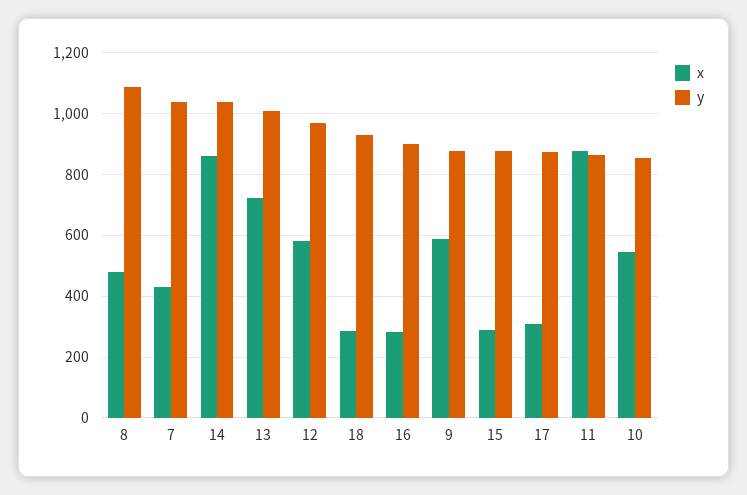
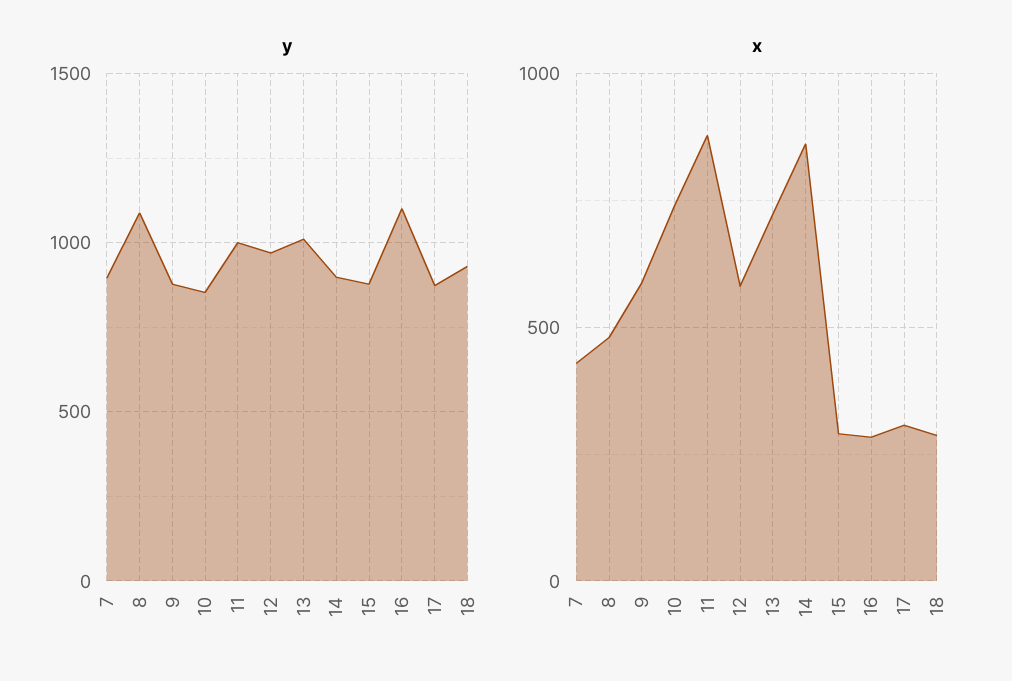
  {
    "x": {
      "8": 480,
      "7": 420,
      "14": 860,
      "13": 720,
      "12": 580,
      "18": 280,
      "16": 280,
      "9": 580,
      "15": 300,
      "17": 300,
      "11": 880,
-     "10": 540
+     "10": 750
    },
    "y": {
      "8": 1080,
-     "7": 1040,
+     "7": 900,
-     "14": 1040,
+     "14": 900,
      "13": 1020,
      "12": 980,
      "18": 940,
-     "16": 900,
+     "16": 1100,
      "9": 880,
      "15": 880,
      "17": 880,
-     "11": 860,
+     "11": 1000,
      "10": 860
    }
  }

